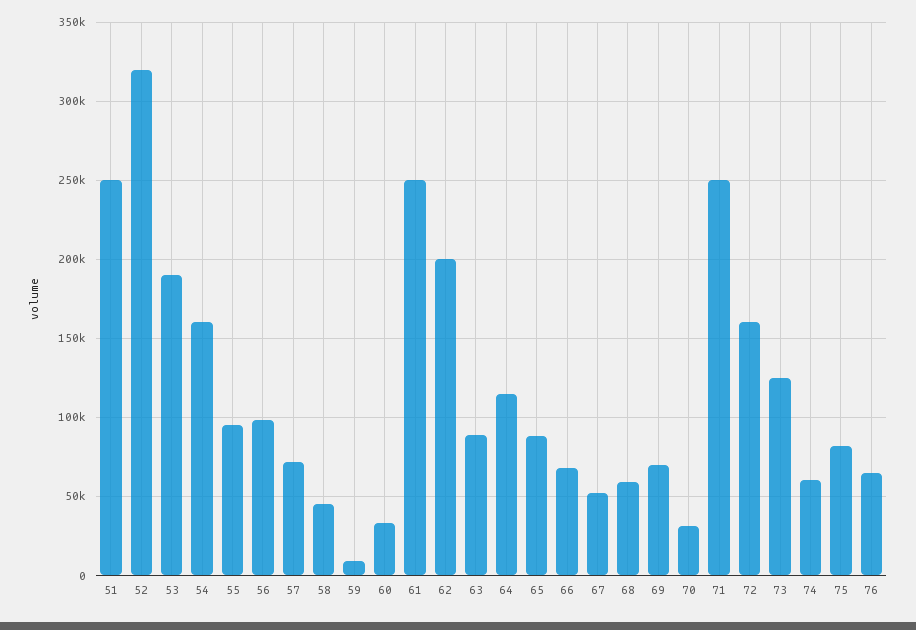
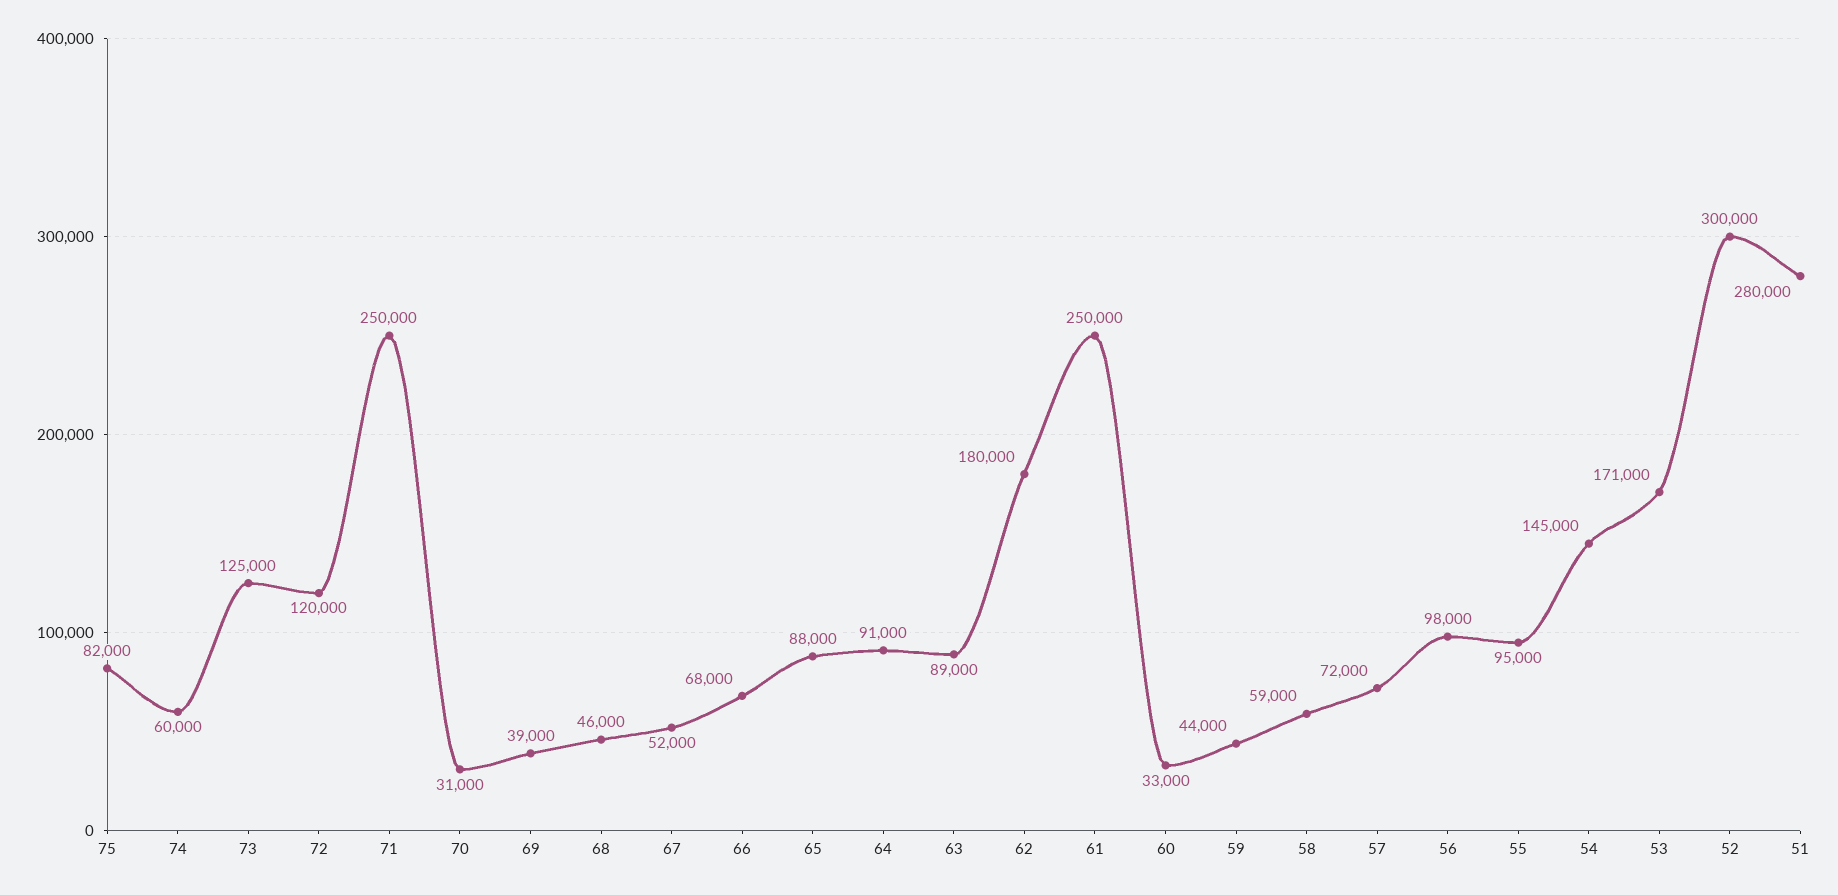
  {
-   "51": 250000,
+   "51": 280000,
-   "52": 320000,
+   "52": 300000,
-   "53": 190000,
+   "53": 171000,
-   "54": 160000,
+   "54": 145000,
    "55": 95000,
    "56": 98000,
    "57": 72000,
-   "58": 45000,
+   "58": 59000,
-   "59": 10000,
+   "59": 44000,
    "60": 33000,
    "61": 250000,
-   "62": 200000,
+   "62": 180000,
    "63": 89000,
-   "64": 115000,
+   "64": 91000,
    "65": 88000,
    "66": 68000,
    "67": 52000,
-   "68": 60000,
+   "68": 46000,
-   "69": 70000,
+   "69": 39000,
    "70": 31000,
    "71": 250000,
-   "72": 160000,
+   "72": 120000,
    "73": 125000,
    "74": 60000,
-   "75": 82000,
+   "75": 82000
-   "76": 65000
  }

